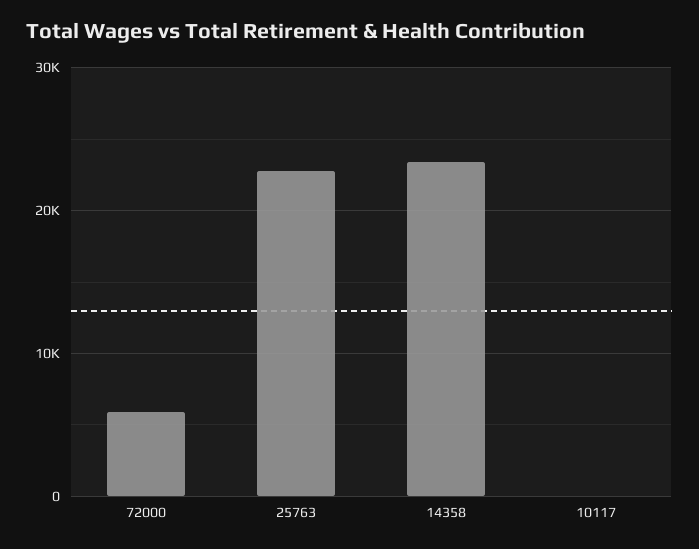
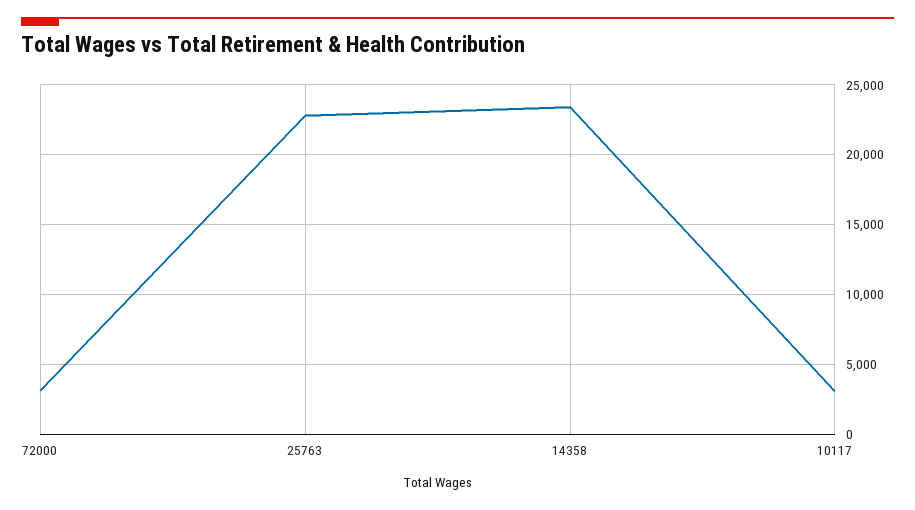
  {
-   "72000": 6000,
+   "72000": 3000,
    "25763": 23000,
    "14358": 23500,
-   "10117": 0
+   "10117": 3000
  }

